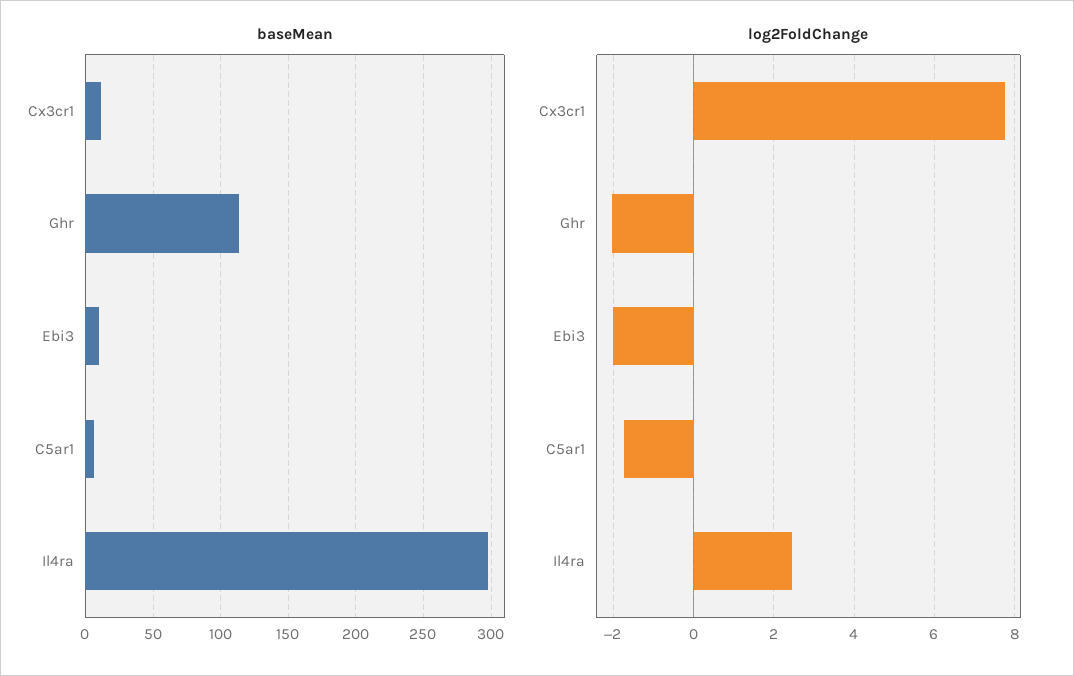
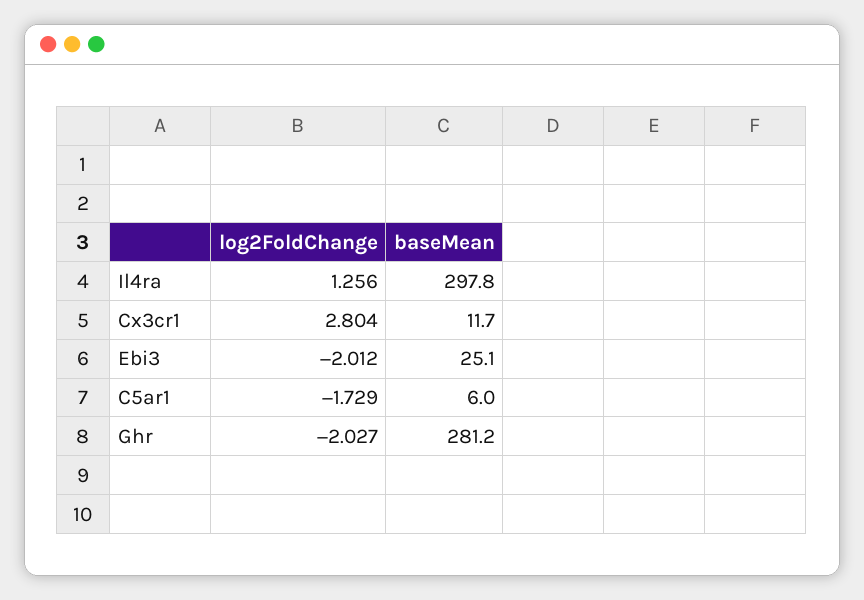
  {
    "baseMean": {
      "Cx3cr1": 11.7,
-     "Ghr": 115,
+     "Ghr": 281.2,
-     "Ebi3": 10,
+     "Ebi3": 25.1,
      "C5ar1": 6,
      "Il4ra": 297.8
    },
    "log2FoldChange": {
-     "Cx3cr1": 7.8,
+     "Cx3cr1": 2.804,
      "Ghr": -2.027,
      "Ebi3": -2.012,
      "C5ar1": -1.729,
-     "Il4ra": 2.4
+     "Il4ra": 1.256
    }
  }

